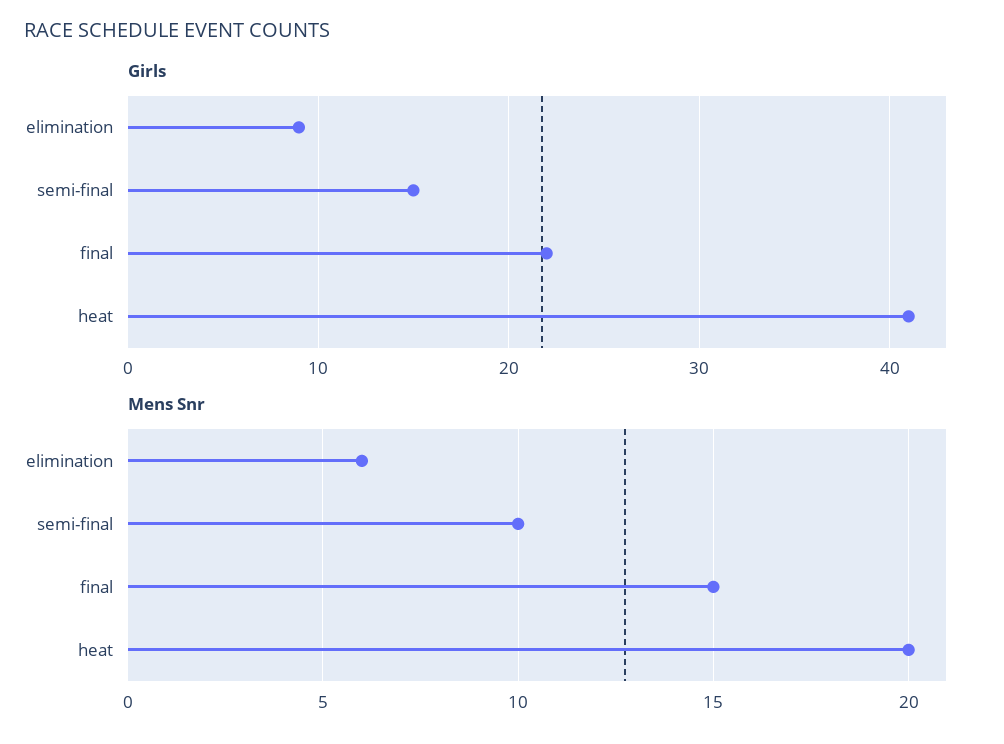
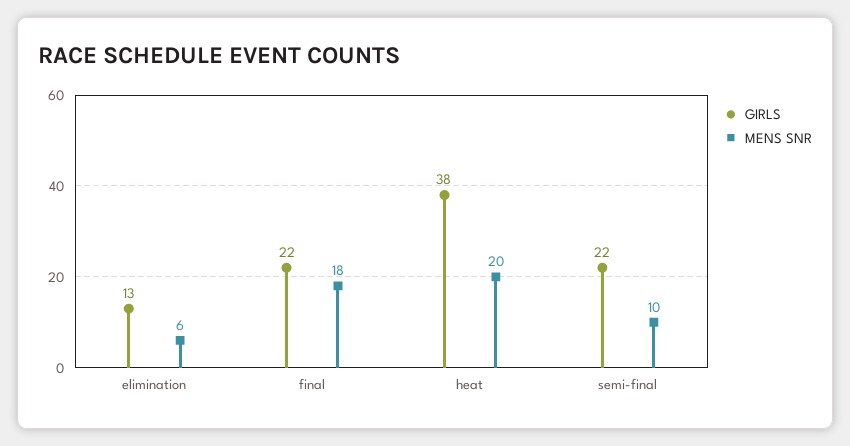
  {
    "Girls": {
-     "elimination": 9,
+     "elimination": 13,
-     "semi-final": 15,
+     "semi-final": 22,
      "final": 22,
-     "heat": 41
+     "heat": 38
    },
    "Mens Snr": {
      "elimination": 6,
      "semi-final": 10,
-     "final": 15,
+     "final": 18,
      "heat": 20
    }
  }

